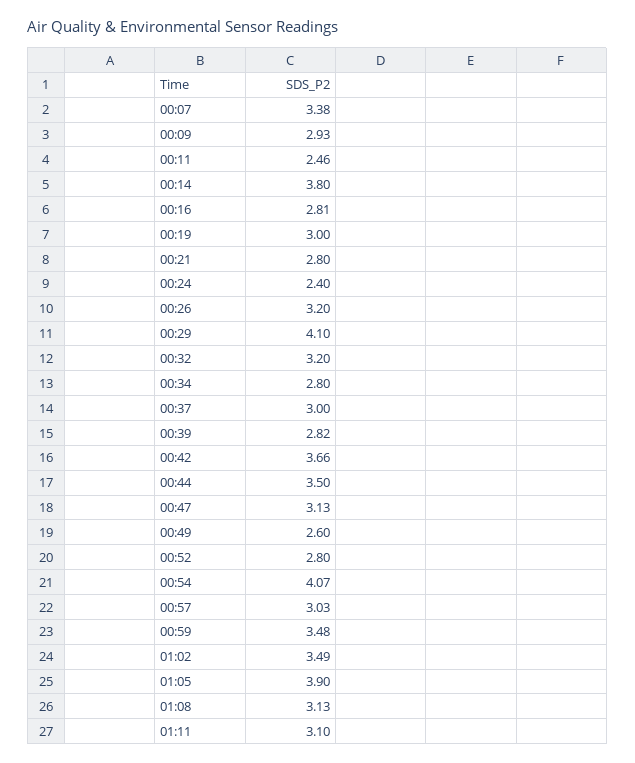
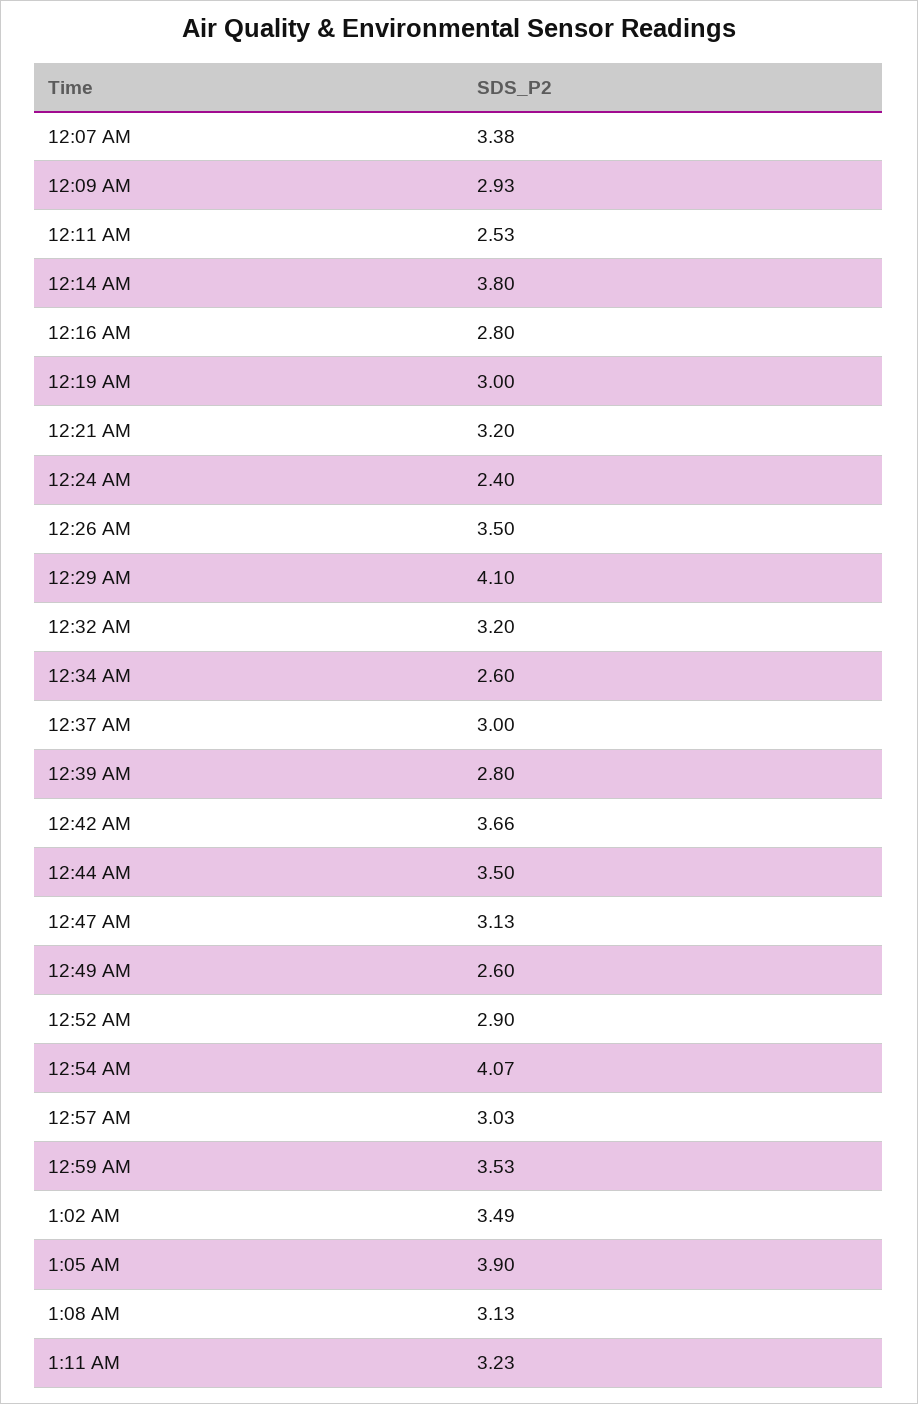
  {
    "00:07": 3.38,
    "00:09": 2.93,
-   "00:11": 2.46,
+   "00:11": 2.53,
    "00:14": 3.8,
-   "00:16": 2.81,
+   "00:16": 2.8,
    "00:19": 3,
-   "00:21": 2.8,
+   "00:21": 3.2,
    "00:24": 2.4,
-   "00:26": 3.2,
+   "00:26": 3.5,
    "00:29": 4.1,
    "00:32": 3.2,
-   "00:34": 2.8,
+   "00:34": 2.6,
    "00:37": 3,
-   "00:39": 2.82,
+   "00:39": 2.8,
    "00:42": 3.66,
    "00:44": 3.5,
    "00:47": 3.13,
    "00:49": 2.6,
-   "00:52": 2.8,
+   "00:52": 2.9,
    "00:54": 4.07,
    "00:57": 3.03,
-   "00:59": 3.48,
+   "00:59": 3.53,
    "01:02": 3.49,
    "01:05": 3.9,
    "01:08": 3.13,
-   "01:11": 3.1
+   "01:11": 3.23
  }

